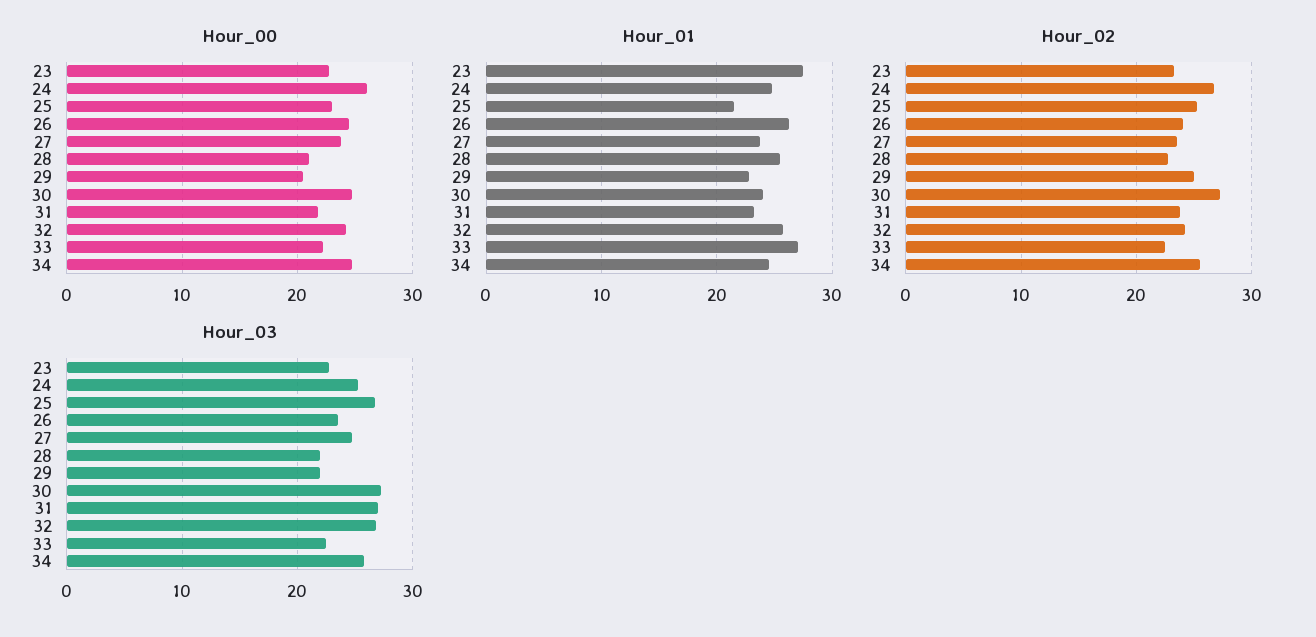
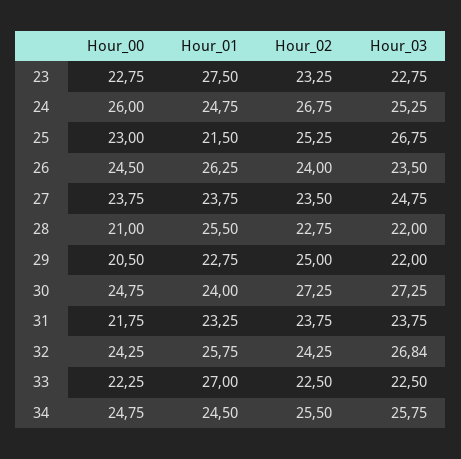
  {
    "Hour_00": {
      "23": 22.75,
      "24": 26,
      "25": 23,
      "26": 24.5,
      "27": 23.75,
      "28": 21,
      "29": 20.5,
      "30": 24.75,
      "31": 21.75,
      "32": 24.25,
      "33": 22.25,
      "34": 24.75
    },
    "Hour_01": {
      "23": 27.5,
      "24": 24.75,
      "25": 21.5,
      "26": 26.25,
      "27": 23.75,
      "28": 25.5,
      "29": 22.75,
      "30": 24,
      "31": 23.25,
      "32": 25.75,
      "33": 27,
      "34": 24.5
    },
    "Hour_02": {
      "23": 23.25,
      "24": 26.75,
      "25": 25.25,
      "26": 24,
      "27": 23.5,
      "28": 22.75,
      "29": 25,
      "30": 27.25,
      "31": 23.75,
      "32": 24.25,
      "33": 22.5,
      "34": 25.5
    },
    "Hour_03": {
      "23": 22.75,
      "24": 25.25,
      "25": 26.75,
      "26": 23.5,
      "27": 24.75,
      "28": 22,
      "29": 22,
      "30": 27.25,
-     "31": 27,
+     "31": 23.75,
      "32": 26.84,
      "33": 22.5,
      "34": 25.75
    }
  }

